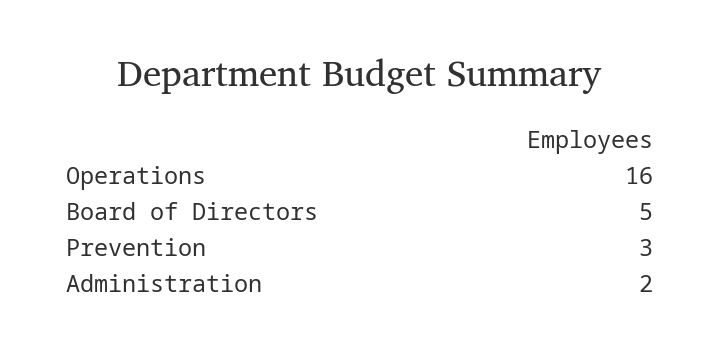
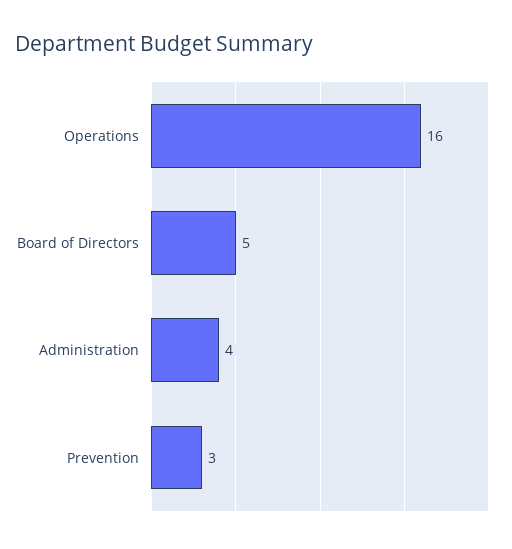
  {
    "Operations": 16,
    "Board of Directors": 5,
    "Prevention": 3,
-   "Administration": 2
+   "Administration": 4
  }

